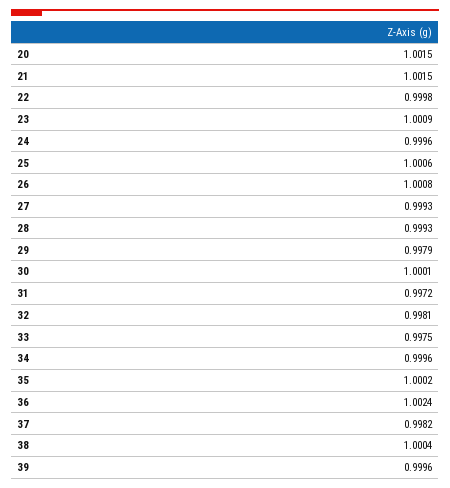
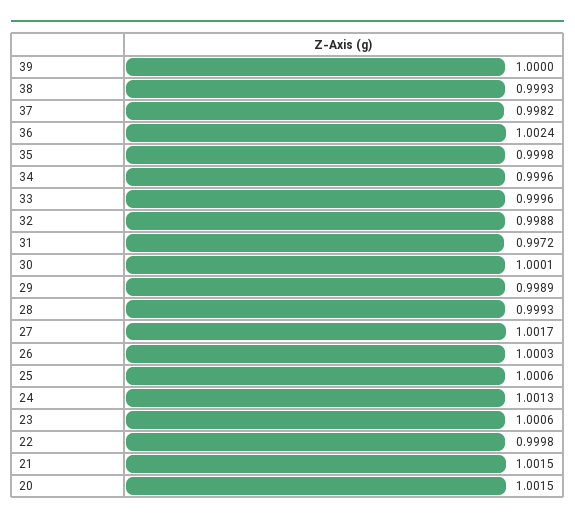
  {
    "20": 1.0015,
    "21": 1.0015,
    "22": 0.9998,
-   "23": 1.0009,
+   "23": 1.0006,
-   "24": 0.9996,
+   "24": 1.0013,
    "25": 1.0006,
-   "26": 1.0008,
+   "26": 1.0003,
-   "27": 0.9993,
+   "27": 1.0017,
    "28": 0.9993,
-   "29": 0.9979,
+   "29": 0.9989,
    "30": 1.0001,
    "31": 0.9972,
-   "32": 0.9981,
+   "32": 0.9988,
-   "33": 0.9975,
+   "33": 0.9996,
    "34": 0.9996,
-   "35": 1.0002,
+   "35": 0.9998,
    "36": 1.0024,
    "37": 0.9982,
-   "38": 1.0004,
+   "38": 0.9993,
-   "39": 0.9996
+   "39": 1
  }

